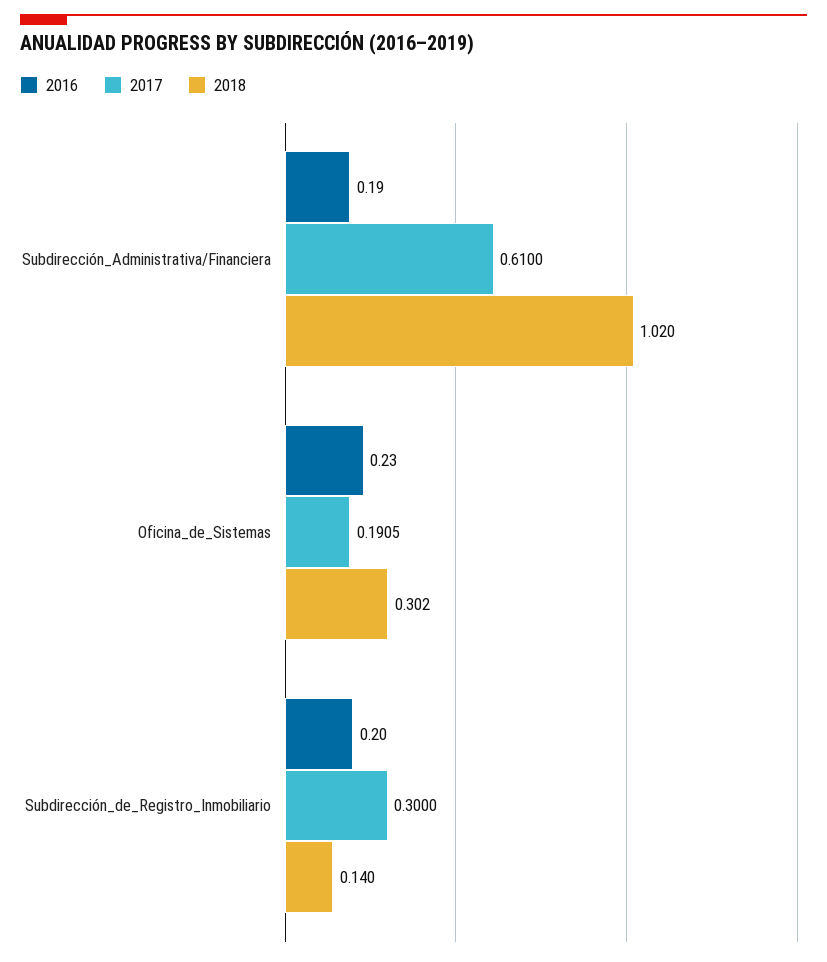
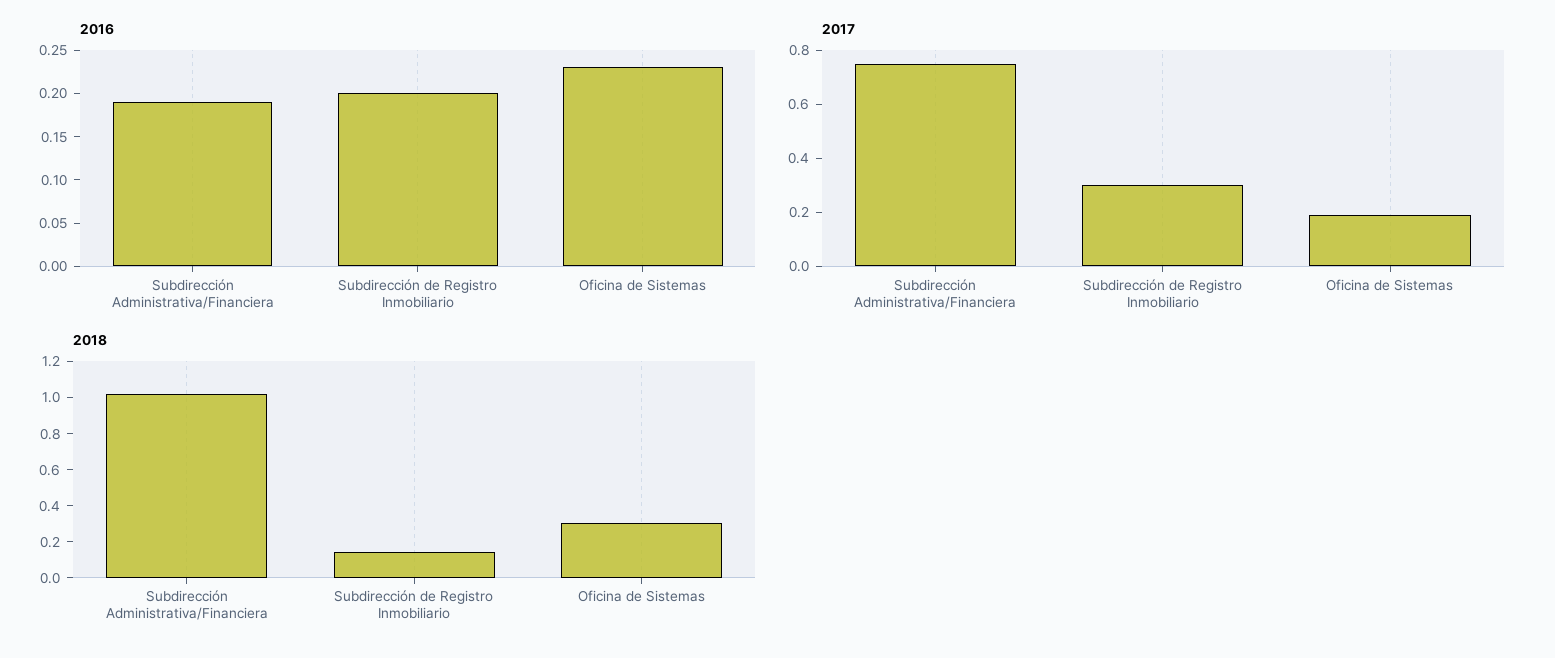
  {
    "2016": {
      "Subdirección_Administrativa/Financiera": 0.19,
      "Oficina_de_Sistemas": 0.23,
      "Subdirección_de_Registro_Inmobiliario": 0.2
    },
    "2017": {
-     "Subdirección_Administrativa/Financiera": 0.61,
+     "Subdirección_Administrativa/Financiera": 0.75,
      "Oficina_de_Sistemas": 0.1905,
      "Subdirección_de_Registro_Inmobiliario": 0.3
    },
    "2018": {
      "Subdirección_Administrativa/Financiera": 1.02,
      "Oficina_de_Sistemas": 0.302,
      "Subdirección_de_Registro_Inmobiliario": 0.14
    }
  }

